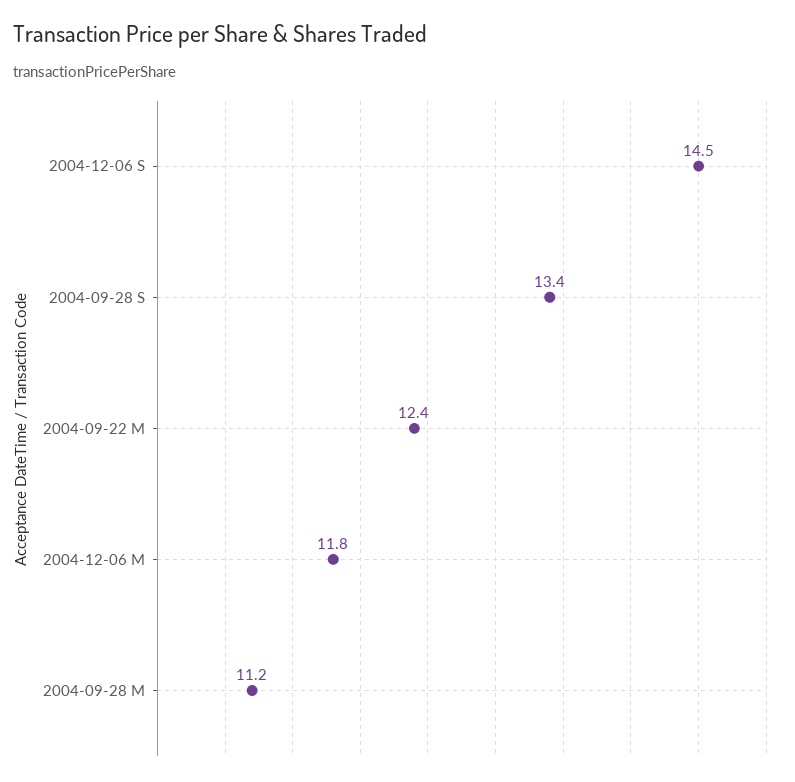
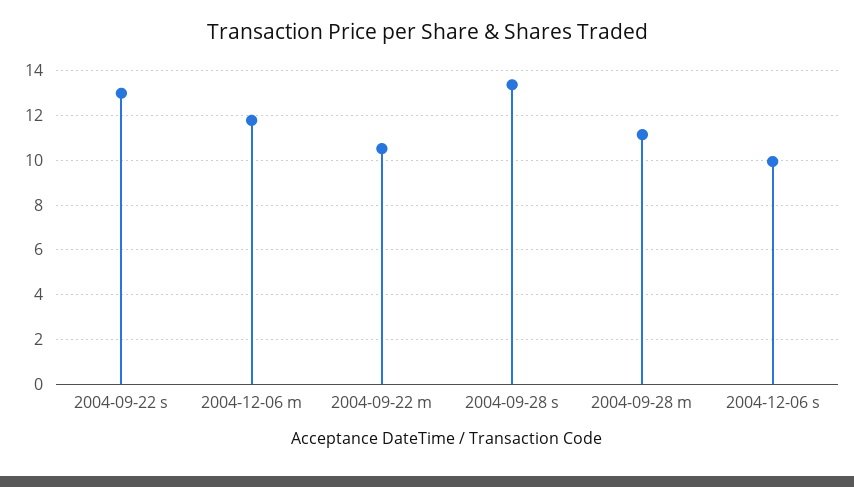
  {
-   "2004-12-06 S": 14.5,
+   "2004-12-06 S": 10,
    "2004-09-28 S": 13.4,
-   "2004-09-22 M": 12.4,
+   "2004-09-22 M": 10.5,
    "2004-12-06 M": 11.8,
-   "2004-09-28 M": 11.2
+   "2004-09-28 M": 11.2,
+   "2004-09-22 s": 13
  }

